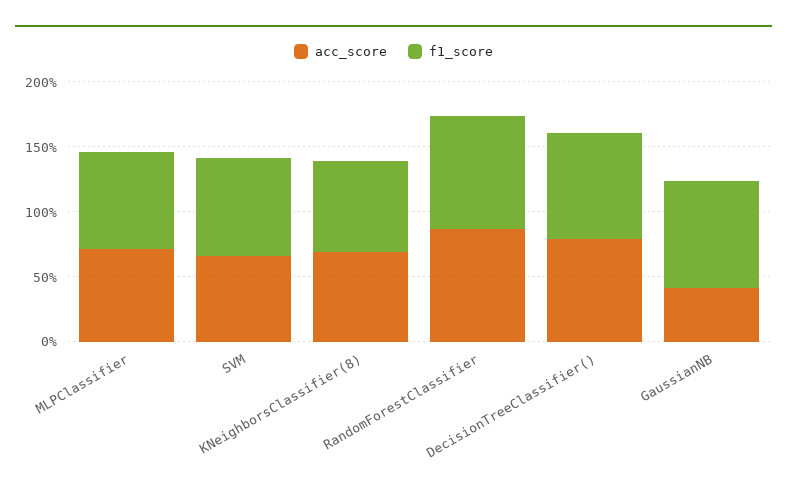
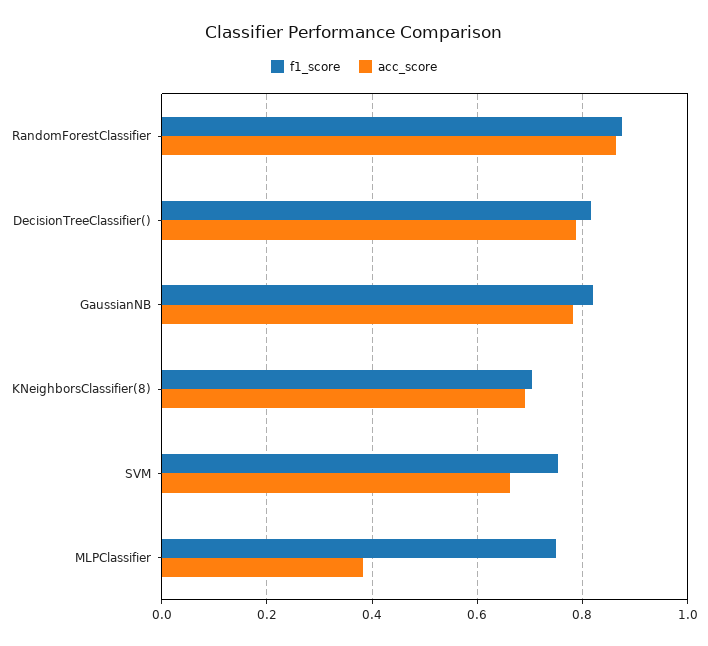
  {
    "acc_score": {
-     "MLPClassifier": 0.7,
+     "MLPClassifier": 0.38,
      "SVM": 0.66,
      "KNeighborsClassifier(8)": 0.7,
      "RandomForestClassifier": 0.86,
      "DecisionTreeClassifier()": 0.78,
-     "GaussianNB": 0.4
+     "GaussianNB": 0.78
    },
    "f1_score": {
      "MLPClassifier": 0.74,
      "SVM": 0.76,
      "KNeighborsClassifier(8)": 0.7,
      "RandomForestClassifier": 0.88,
      "DecisionTreeClassifier()": 0.82,
      "GaussianNB": 0.82
    }
  }

